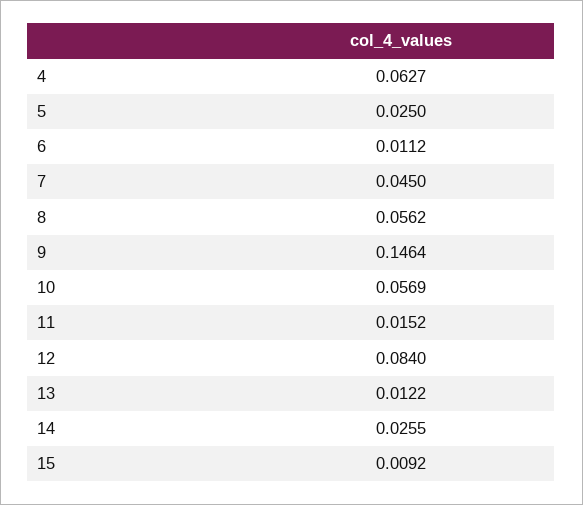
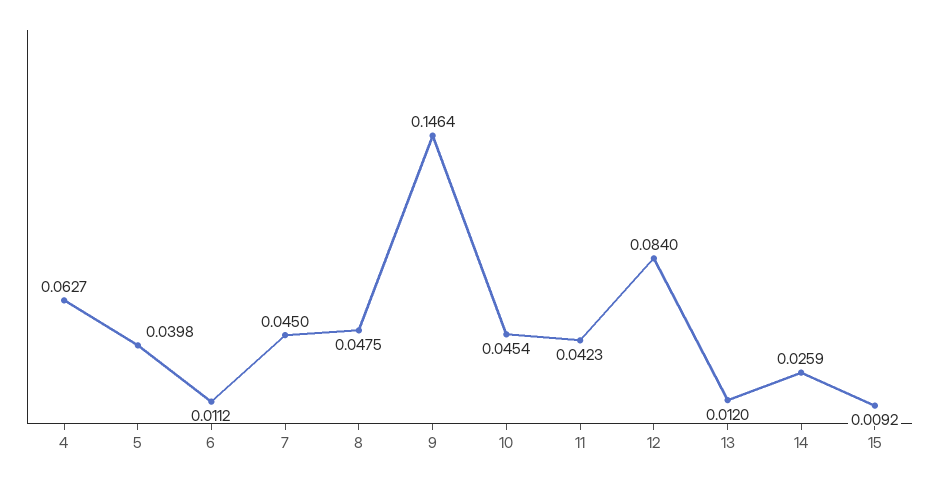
  {
    "4": 0.0627,
-   "5": 0.025,
+   "5": 0.0398,
    "6": 0.0112,
    "7": 0.045,
-   "8": 0.0562,
+   "8": 0.0475,
    "9": 0.1464,
-   "10": 0.0569,
+   "10": 0.0454,
-   "11": 0.0152,
+   "11": 0.0423,
    "12": 0.084,
-   "13": 0.0122,
+   "13": 0.012,
-   "14": 0.0255,
+   "14": 0.0259,
    "15": 0.0092
  }

